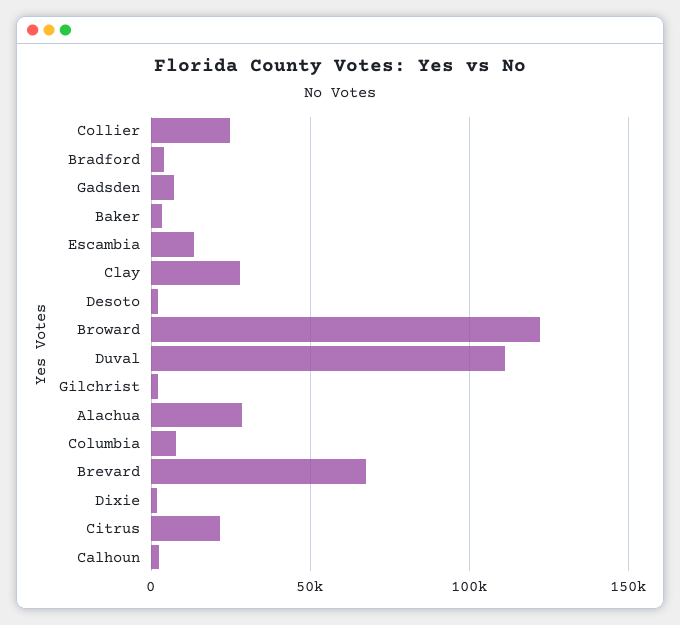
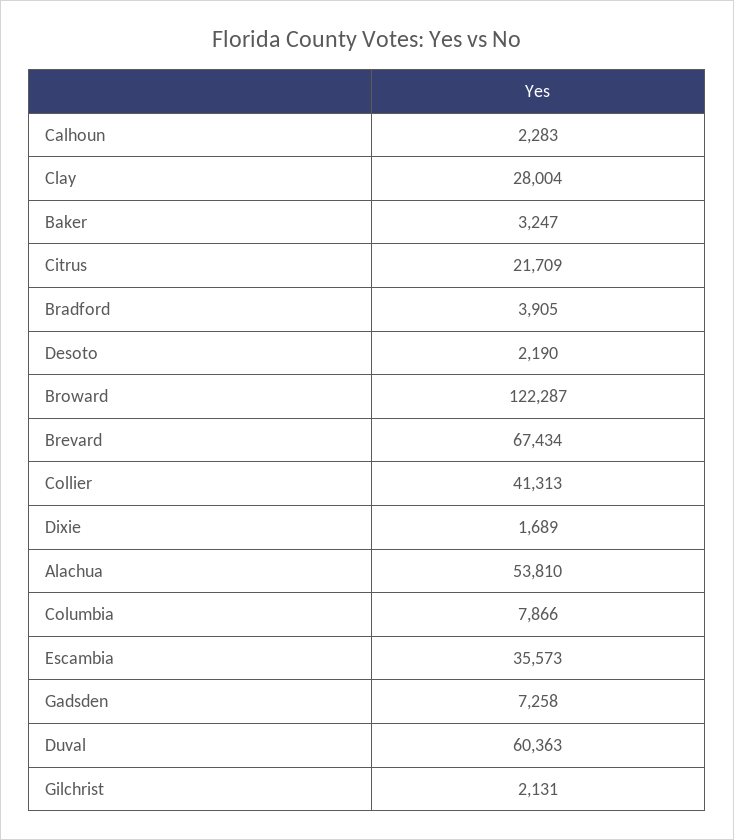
  {
-   "Collier": 25000,
+   "Collier": 41313,
    "Bradford": 3905,
    "Gadsden": 7258,
    "Baker": 3247,
-   "Escambia": 15000,
+   "Escambia": 35573,
    "Clay": 28004,
    "Desoto": 2190,
    "Broward": 122287,
-   "Duval": 110000,
+   "Duval": 60363,
    "Gilchrist": 2131,
-   "Alachua": 30000,
+   "Alachua": 53810,
    "Columbia": 7866,
    "Brevard": 67434,
    "Dixie": 1689,
    "Citrus": 21709,
    "Calhoun": 2283
  }

